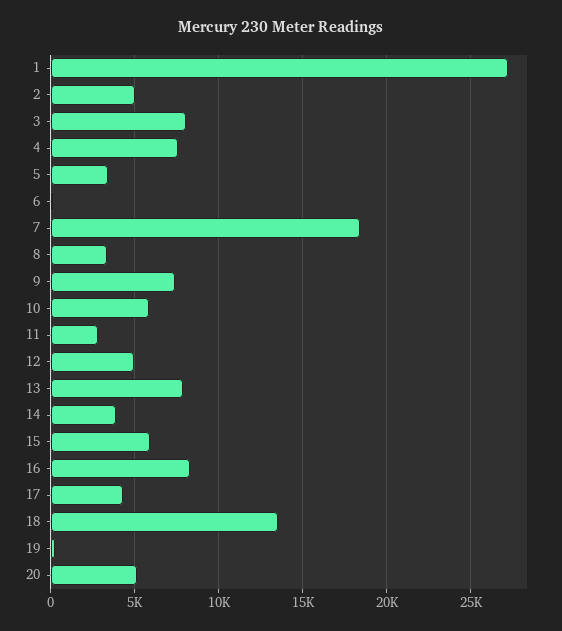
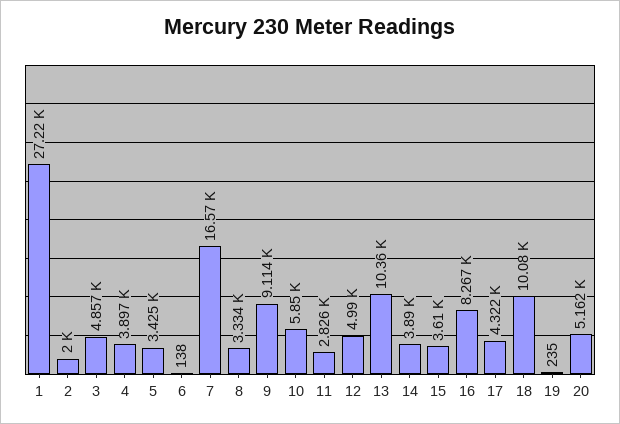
  {
    "1": 27220,
-   "2": 5000,
+   "2": 2000,
-   "3": 8000,
+   "3": 4857,
-   "4": 7500,
+   "4": 3897,
    "5": 3425,
    "6": 138,
-   "7": 18500,
+   "7": 16570,
    "8": 3334,
-   "9": 7500,
+   "9": 9114,
    "10": 5850,
    "11": 2826,
    "12": 4990,
-   "13": 8000,
+   "13": 10360,
    "14": 3890,
-   "15": 6000,
+   "15": 3610,
    "16": 8267,
    "17": 4322,
-   "18": 13500,
+   "18": 10080,
    "19": 235,
    "20": 5162
  }

